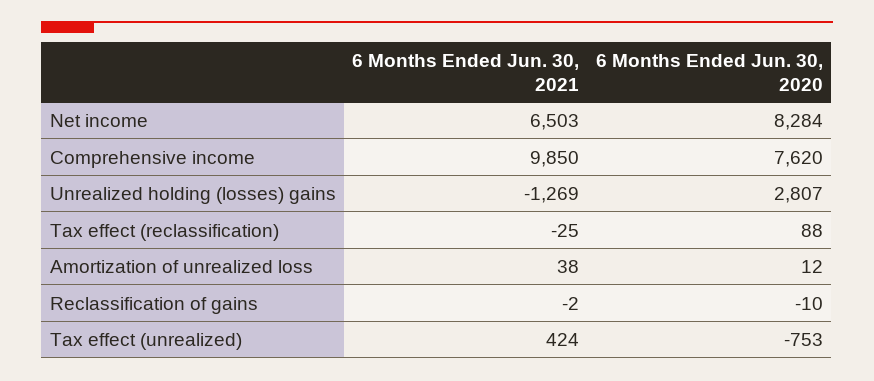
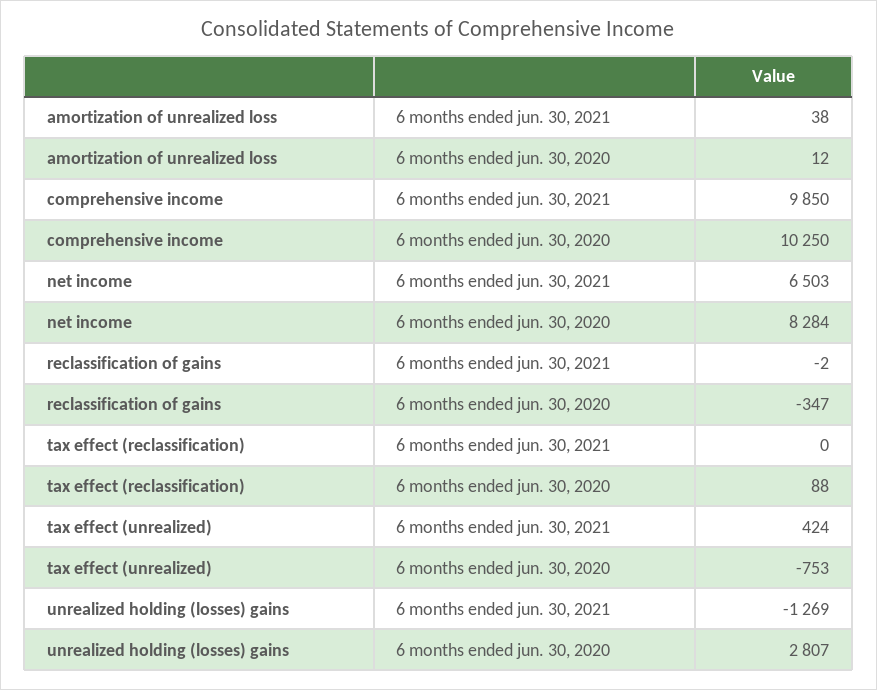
  {
    "6 Months Ended Jun. 30, 2021": {
      "Net income": 6503,
      "Comprehensive income": 9850,
      "Unrealized holding (losses) gains": -1269,
-     "Tax effect (reclassification)": -25,
+     "Tax effect (reclassification)": 0,
      "Amortization of unrealized loss": 38,
      "Reclassification of gains": -2,
      "Tax effect (unrealized)": 424
    },
    "6 Months Ended Jun. 30, 2020": {
      "Net income": 8284,
-     "Comprehensive income": 7620,
+     "Comprehensive income": 10250,
      "Unrealized holding (losses) gains": 2807,
      "Tax effect (reclassification)": 88,
      "Amortization of unrealized loss": 12,
-     "Reclassification of gains": -10,
+     "Reclassification of gains": -347,
      "Tax effect (unrealized)": -753
    }
  }

